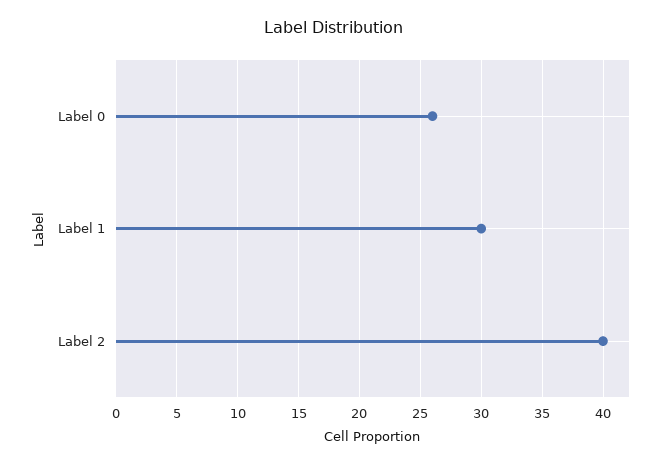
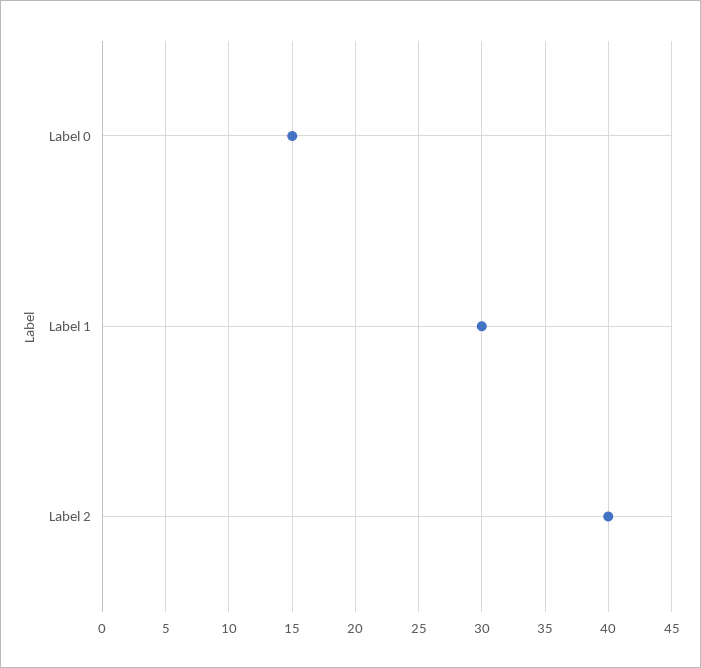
  {
-   "Label 0": 26,
+   "Label 0": 15,
    "Label 1": 30,
    "Label 2": 40
  }

